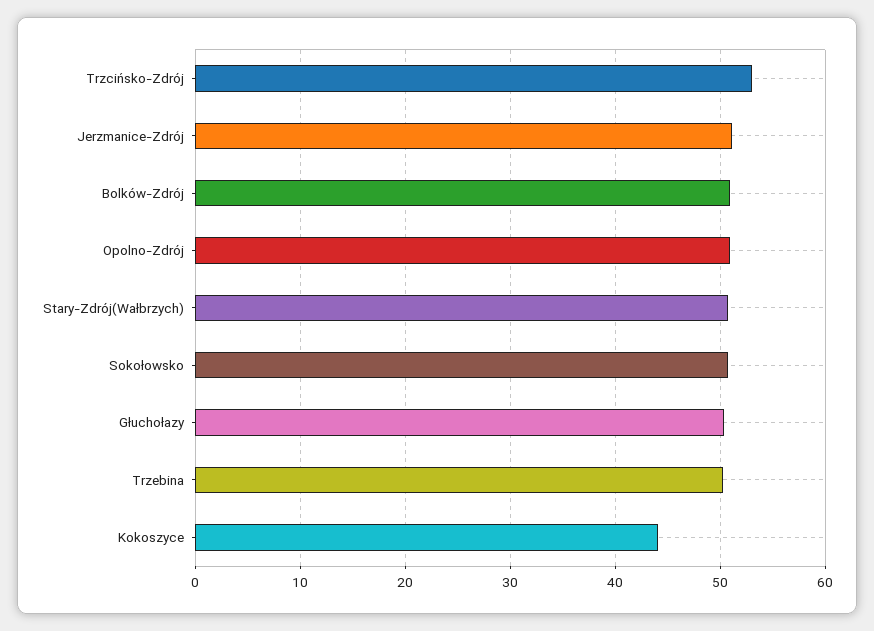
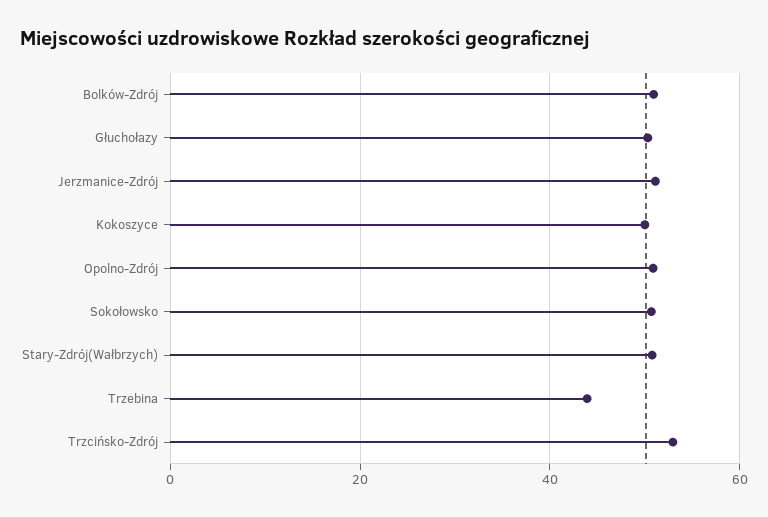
  {
    "Trzcińsko-Zdrój": 53,
    "Jerzmanice-Zdrój": 51,
    "Bolków-Zdrój": 51,
    "Opolno-Zdrój": 51,
    "Stary-Zdrój(Wałbrzych)": 51,
    "Sokołowsko": 51,
    "Głuchołazy": 50,
-   "Trzebina": 50,
+   "Trzebina": 44,
-   "Kokoszyce": 44
+   "Kokoszyce": 50
  }

